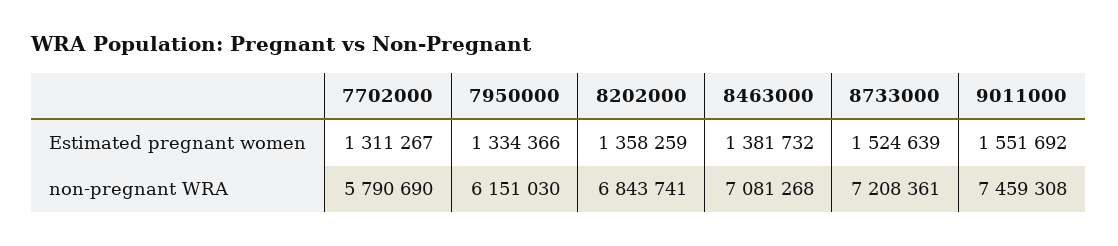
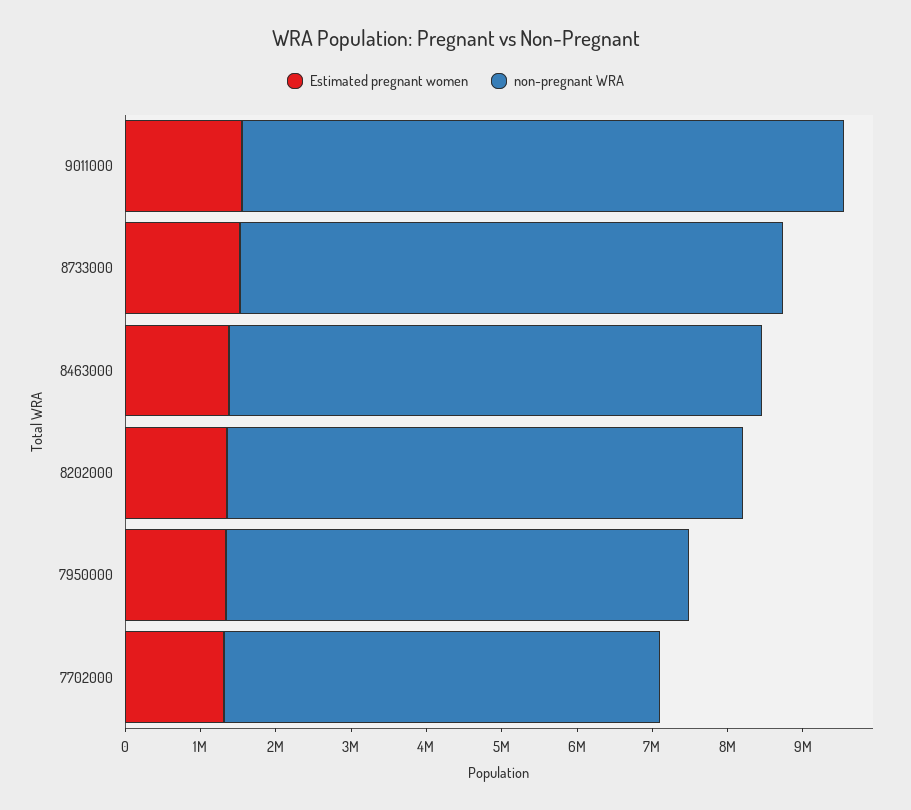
  {
    "Estimated pregnant women": {
      "7702000": 1311267,
      "7950000": 1334366,
      "8202000": 1358259,
      "8463000": 1381732,
      "8733000": 1524639,
      "9011000": 1551692
    },
    "non-pregnant WRA": {
      "7702000": 5790690,
      "7950000": 6151030,
      "8202000": 6843741,
      "8463000": 7081268,
      "8733000": 7208361,
-     "9011000": 7459308
+     "9011000": 8000000
    }
  }

